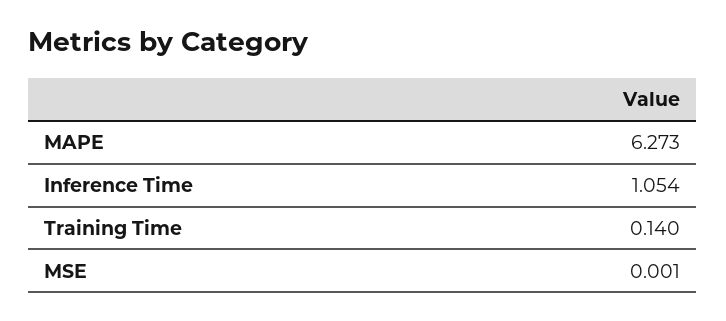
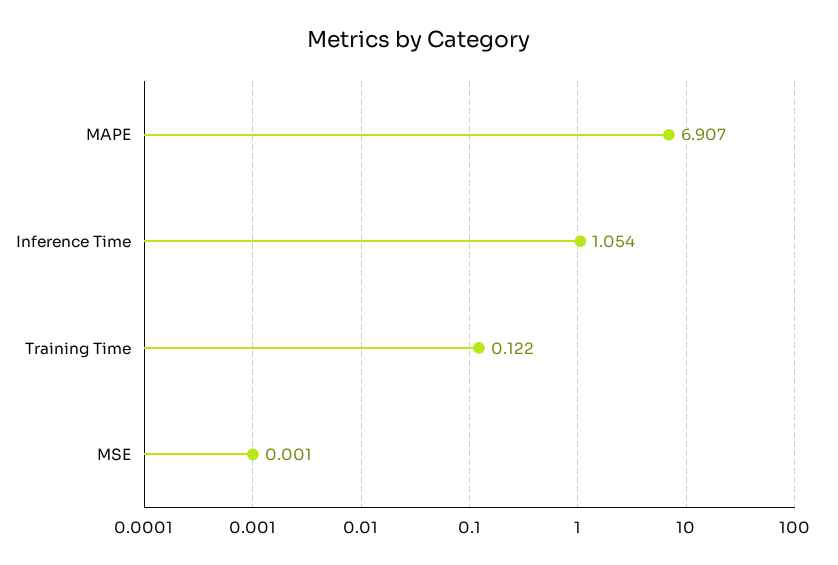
  {
-   "MAPE": 6.273,
+   "MAPE": 6.907,
    "Inference Time": 1.054,
-   "Training Time": 0.14,
+   "Training Time": 0.122,
    "MSE": 0.001
  }

